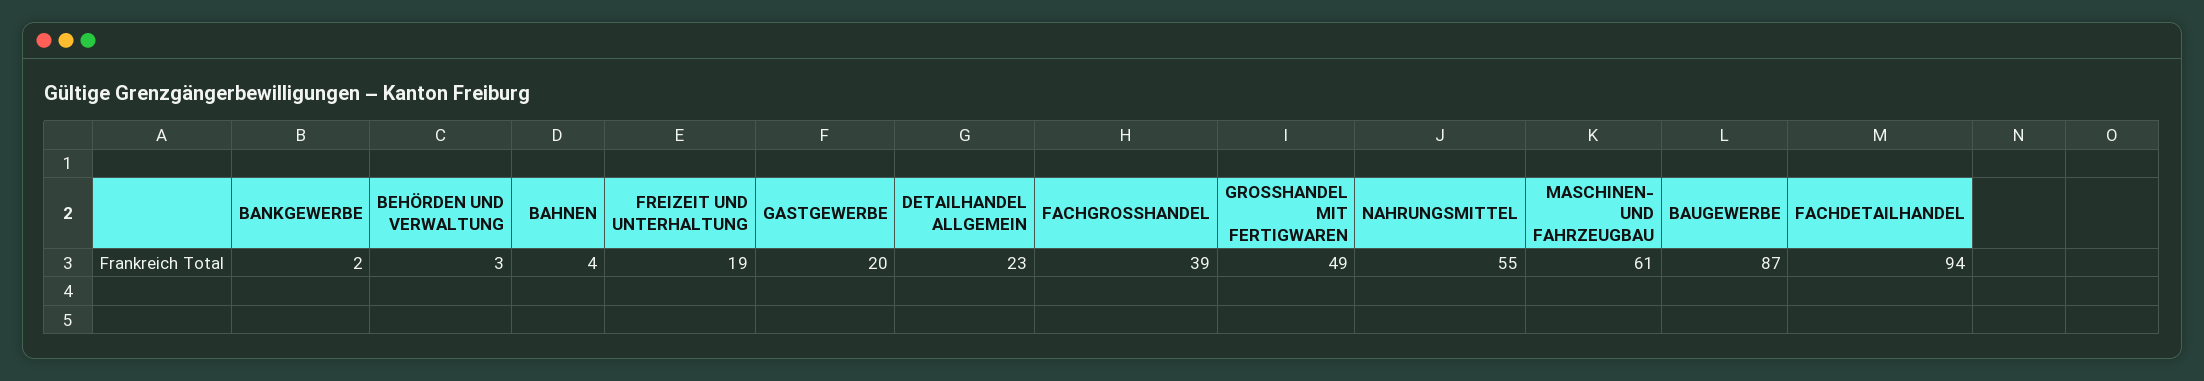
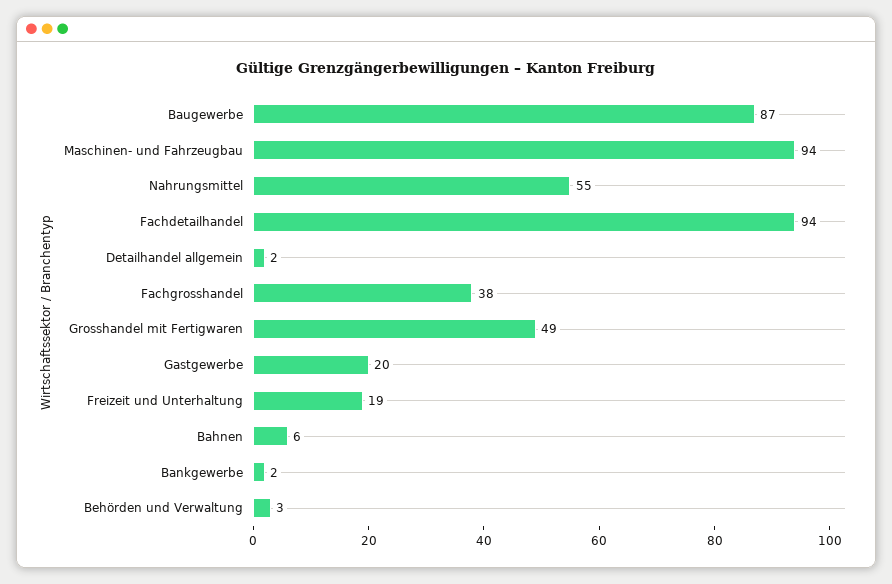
  {
    "BANKGEWERBE": 2,
    "BEHÖRDEN UND VERWALTUNG": 3,
-   "BAHNEN": 4,
+   "BAHNEN": 6,
    "FREIZEIT UND UNTERHALTUNG": 19,
    "GASTGEWERBE": 20,
-   "DETAILHANDEL ALLGEMEIN": 23,
+   "DETAILHANDEL ALLGEMEIN": 2,
-   "FACHGROSSHANDEL": 39,
+   "FACHGROSSHANDEL": 38,
    "GROSSHANDEL MIT FERTIGWAREN": 49,
    "NAHRUNGSMITTEL": 55,
-   "MASCHINEN- UND FAHRZEUGBAU": 61,
+   "MASCHINEN- UND FAHRZEUGBAU": 94,
    "BAUGEWERBE": 87,
    "FACHDETAILHANDEL": 94
  }

